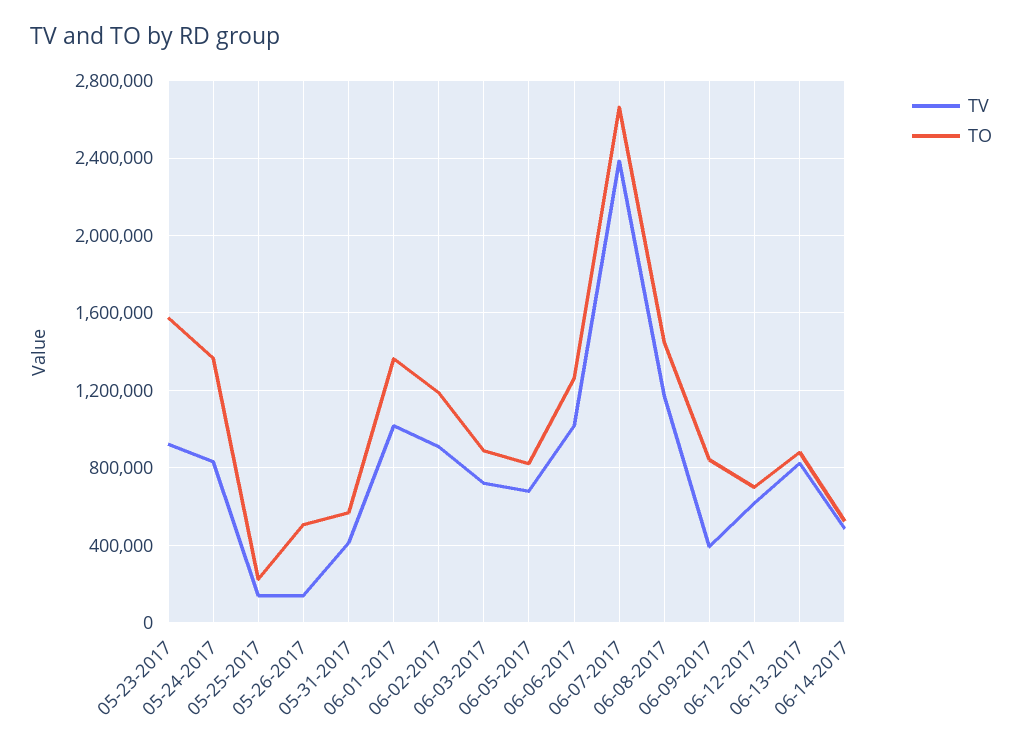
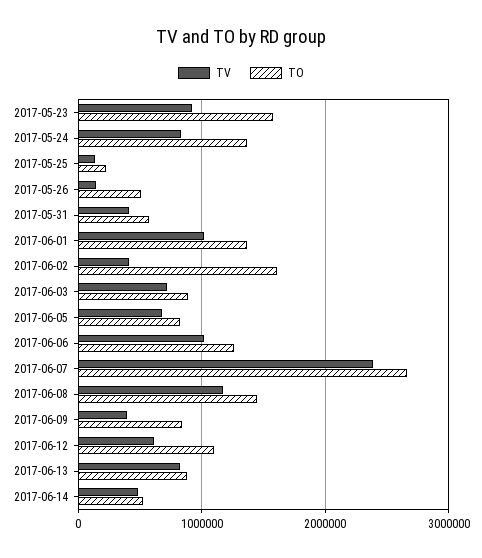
  {
    "TV": {
      "05-23-2017": 900000,
      "05-24-2017": 850000,
      "05-25-2017": 150000,
      "05-26-2017": 150000,
      "05-31-2017": 400000,
      "06-01-2017": 1000000,
-     "06-02-2017": 900000,
+     "06-02-2017": 400000,
      "06-03-2017": 700000,
      "06-05-2017": 700000,
      "06-06-2017": 1000000,
      "06-07-2017": 2400000,
      "06-08-2017": 1150000,
      "06-09-2017": 400000,
      "06-12-2017": 600000,
      "06-13-2017": 800000,
      "06-14-2017": 500000
    },
    "TO": {
      "05-23-2017": 1550000,
      "05-24-2017": 1350000,
      "05-25-2017": 200000,
      "05-26-2017": 500000,
      "05-31-2017": 550000,
      "06-01-2017": 1350000,
-     "06-02-2017": 1200000,
+     "06-02-2017": 1600000,
      "06-03-2017": 900000,
      "06-05-2017": 800000,
      "06-06-2017": 1250000,
      "06-07-2017": 2650000,
      "06-08-2017": 1450000,
      "06-09-2017": 850000,
-     "06-12-2017": 700000,
+     "06-12-2017": 1100000,
      "06-13-2017": 900000,
      "06-14-2017": 500000
    }
  }

